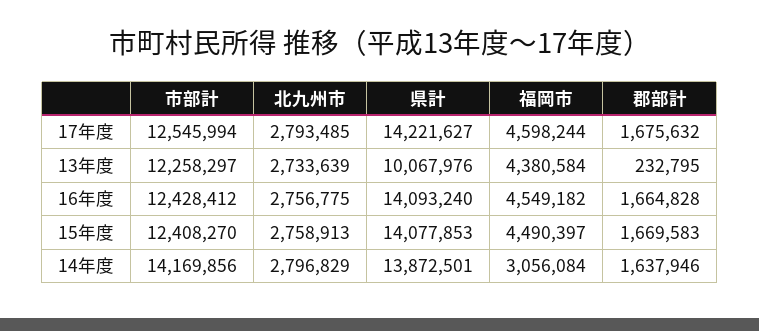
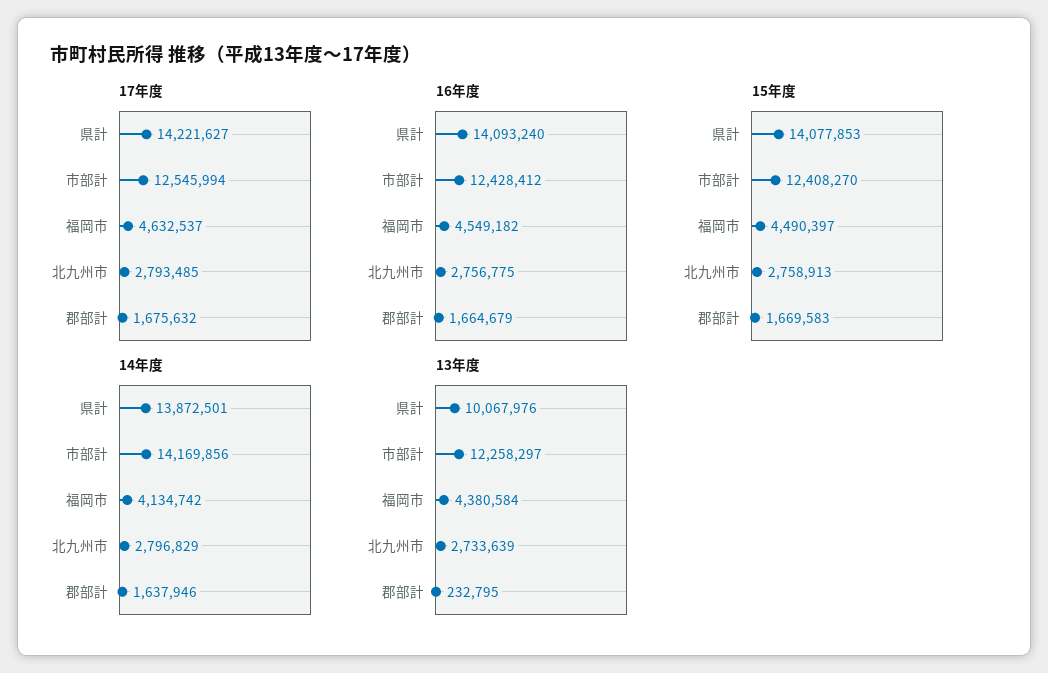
  {
    "17年度": {
      "市部計": 12545994,
      "北九州市": 2793485,
      "県計": 14221627,
-     "福岡市": 4598244,
+     "福岡市": 4632537,
      "郡部計": 1675632
    },
    "13年度": {
      "市部計": 12258297,
      "北九州市": 2733639,
      "県計": 10067976,
      "福岡市": 4380584,
      "郡部計": 232795
    },
    "16年度": {
      "市部計": 12428412,
      "北九州市": 2756775,
      "県計": 14093240,
      "福岡市": 4549182,
-     "郡部計": 1664828
+     "郡部計": 1664679
    },
    "15年度": {
      "市部計": 12408270,
      "北九州市": 2758913,
      "県計": 14077853,
      "福岡市": 4490397,
      "郡部計": 1669583
    },
    "14年度": {
      "市部計": 14169856,
      "北九州市": 2796829,
      "県計": 13872501,
-     "福岡市": 3056084,
+     "福岡市": 4134742,
      "郡部計": 1637946
    }
  }

